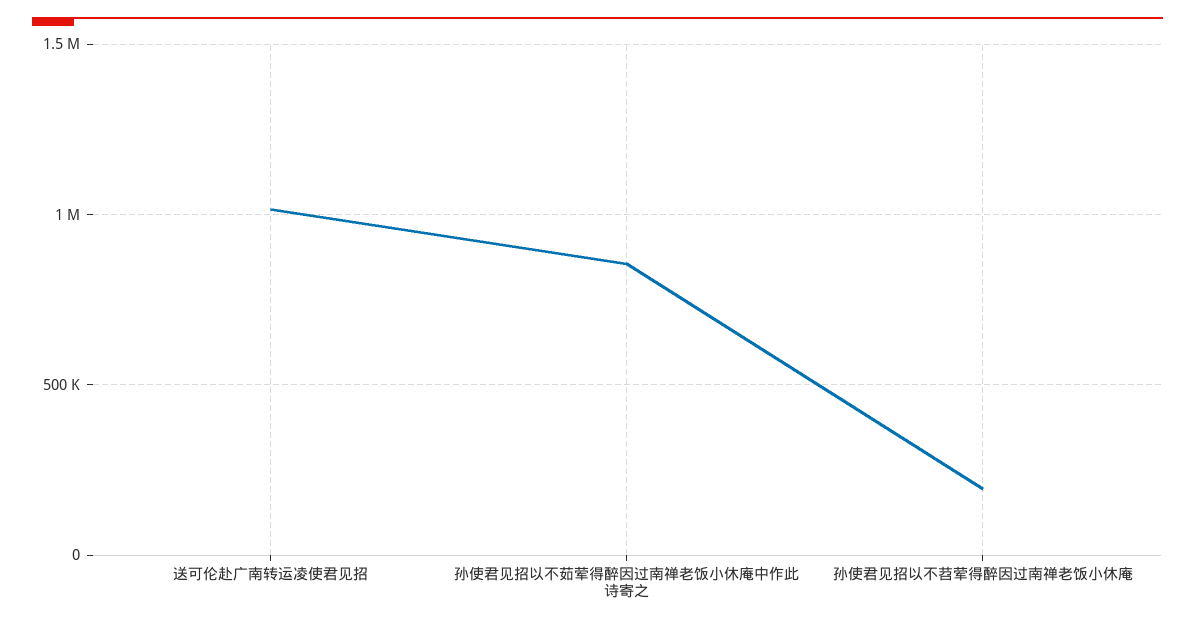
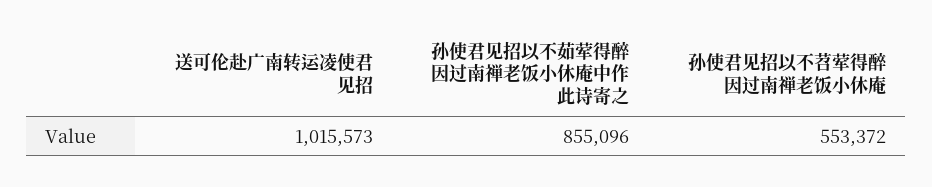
  {
    "送可伦赴广南转运凌使君见招": 1015573,
    "孙使君见招以不茹荤得醉因过南禅老饭小休庵中作此诗寄之": 855096,
-   "孙使君见招以不苕荤得醉因过南禅老饭小休庵": 200000
+   "孙使君见招以不苕荤得醉因过南禅老饭小休庵": 553372
  }

